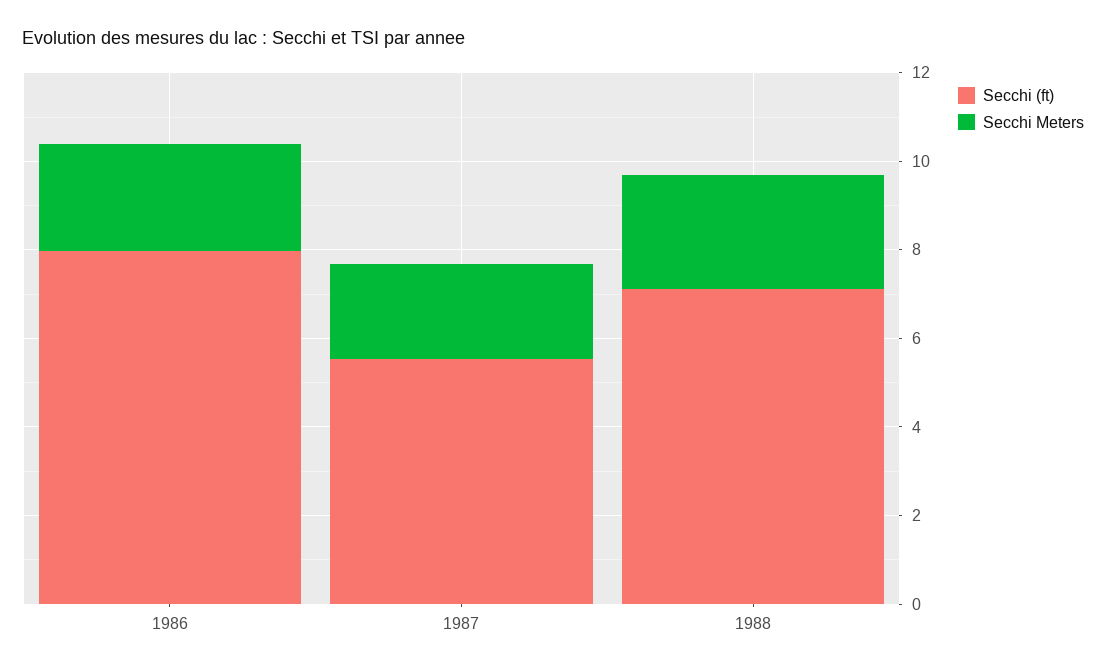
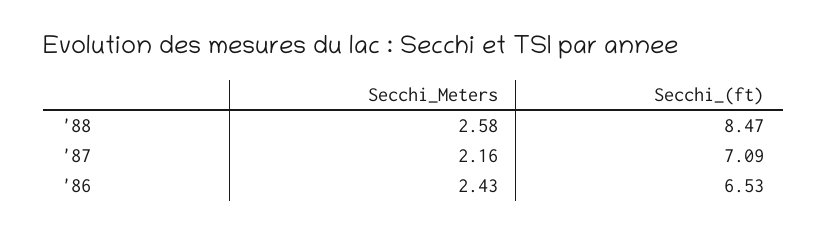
  {
    "Secchi (ft)": {
-     "1986": 8,
+     "1986": 6.53,
-     "1987": 5.5,
+     "1987": 7.09,
-     "1988": 7
+     "1988": 8.47
    },
    "Secchi Meters": {
      "1986": 2.43,
      "1987": 2.16,
      "1988": 2.58
    }
  }

